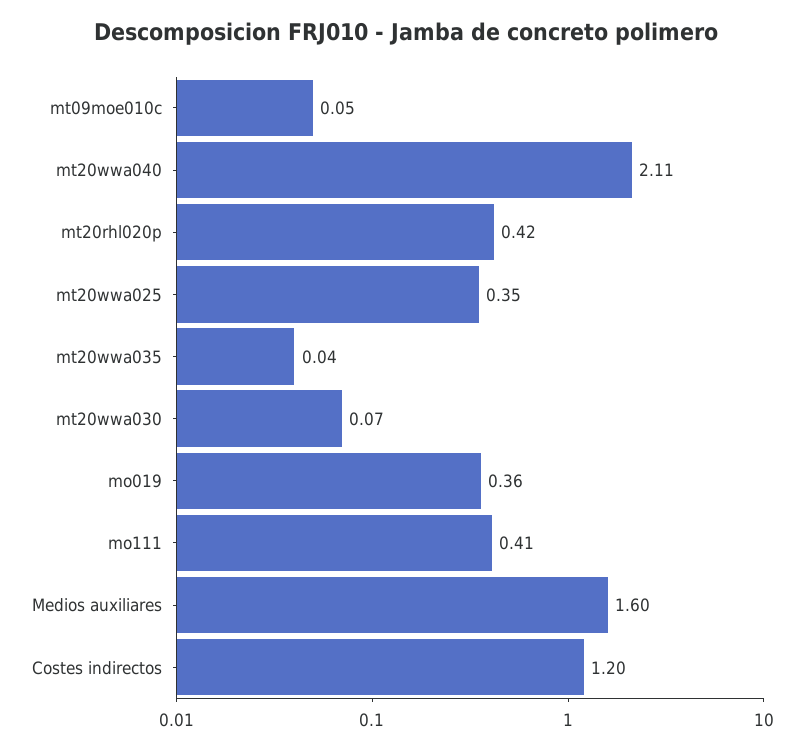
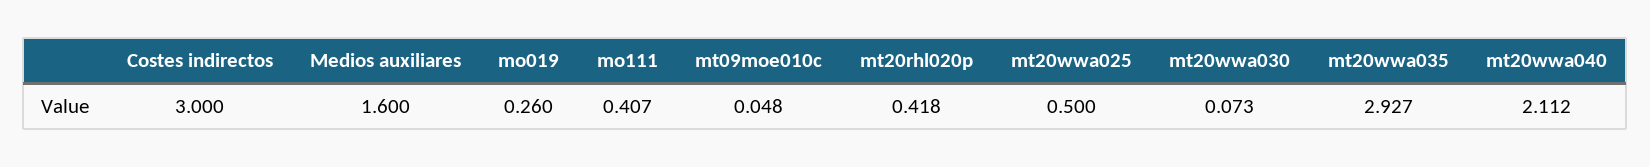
  {
    "mt09moe010c": 0.048,
    "mt20wwa040": 2.112,
    "mt20rhl020p": 0.418,
-   "mt20wwa025": 0.35,
+   "mt20wwa025": 0.5,
-   "mt20wwa035": 0.04,
+   "mt20wwa035": 2.927,
    "mt20wwa030": 0.073,
-   "mo019": 0.36,
+   "mo019": 0.26,
    "mo111": 0.407,
    "Medios auxiliares": 1.6,
-   "Costes indirectos": 1.2
+   "Costes indirectos": 3
  }

